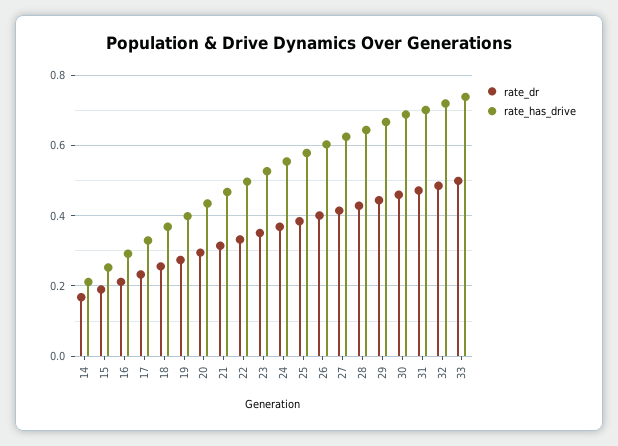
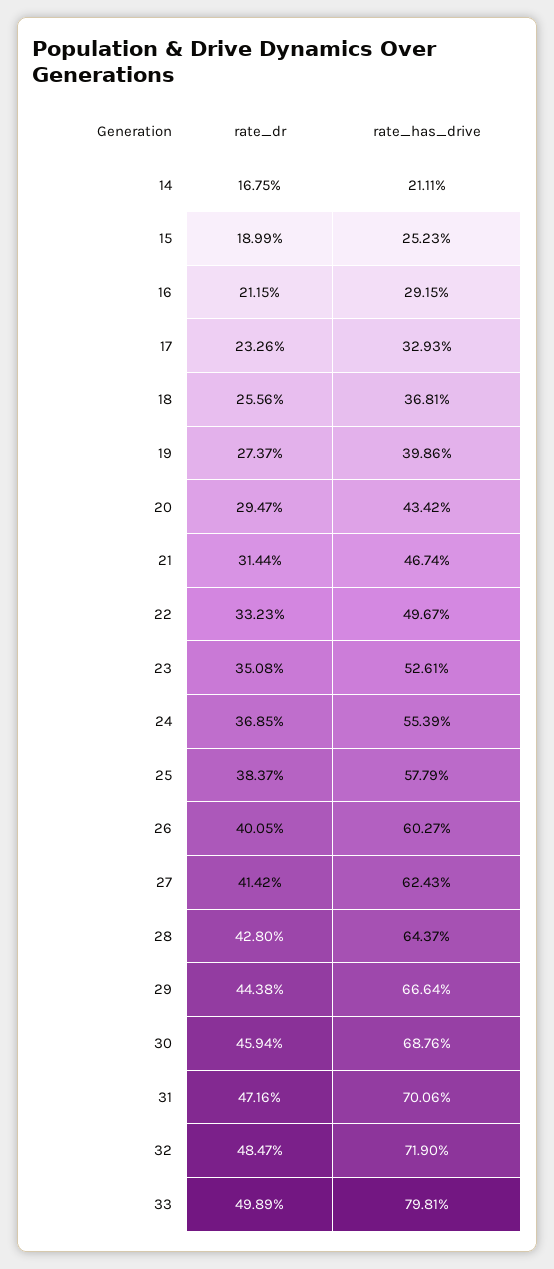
  {
    "rate_dr": {
      "14": 0.1675,
      "15": 0.1899,
      "16": 0.2115,
      "17": 0.2326,
      "18": 0.2556,
      "19": 0.2737,
      "20": 0.2947,
      "21": 0.3144,
      "22": 0.3323,
      "23": 0.3508,
      "24": 0.3685,
      "25": 0.3837,
      "26": 0.4005,
      "27": 0.4142,
      "28": 0.428,
      "29": 0.4438,
      "30": 0.4594,
      "31": 0.4716,
      "32": 0.4847,
      "33": 0.4989
    },
    "rate_has_drive": {
      "14": 0.2111,
      "15": 0.2523,
      "16": 0.2915,
      "17": 0.3293,
      "18": 0.3681,
      "19": 0.3986,
      "20": 0.4342,
      "21": 0.4674,
      "22": 0.4967,
      "23": 0.5261,
      "24": 0.5539,
      "25": 0.5779,
      "26": 0.6027,
      "27": 0.6243,
      "28": 0.6437,
      "29": 0.6664,
      "30": 0.6876,
      "31": 0.7006,
      "32": 0.719,
-     "33": 0.74
+     "33": 0.7981
    }
  }

